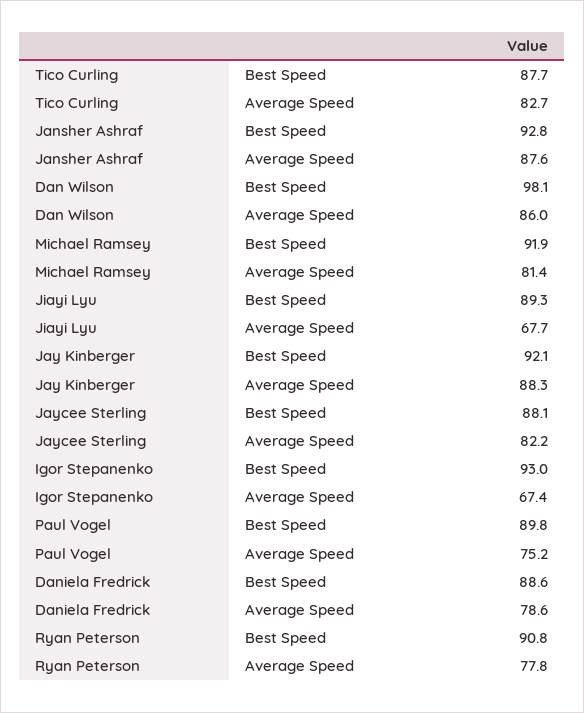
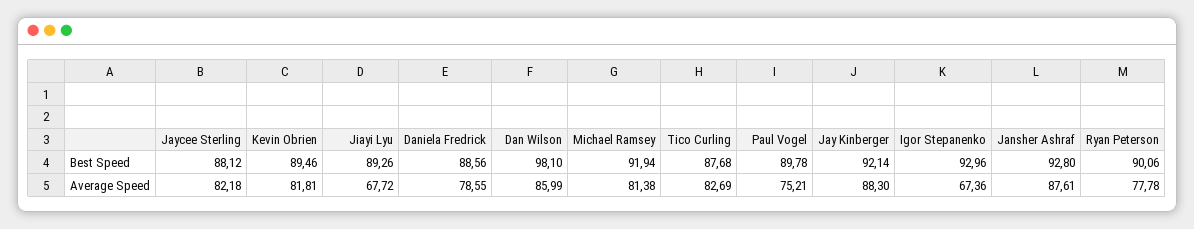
  {
    "Tico Curling": {
      "Best Speed": 87.68,
      "Average Speed": 82.69
    },
    "Jansher Ashraf": {
      "Best Speed": 92.8,
      "Average Speed": 87.61
    },
    "Dan Wilson": {
      "Best Speed": 98.1,
      "Average Speed": 85.99
    },
    "Michael Ramsey": {
      "Best Speed": 91.94,
      "Average Speed": 81.38
    },
    "Jiayi Lyu": {
      "Best Speed": 89.26,
      "Average Speed": 67.72
    },
    "Jay Kinberger": {
      "Best Speed": 92.14,
      "Average Speed": 88.3
    },
    "Jaycee Sterling": {
      "Best Speed": 88.12,
      "Average Speed": 82.18
    },
    "Igor Stepanenko": {
      "Best Speed": 92.96,
      "Average Speed": 67.36
    },
    "Paul Vogel": {
      "Best Speed": 89.78,
      "Average Speed": 75.21
    },
    "Daniela Fredrick": {
      "Best Speed": 88.56,
      "Average Speed": 78.55
    },
    "Ryan Peterson": {
-     "Best Speed": 90.8,
+     "Best Speed": 90.06,
      "Average Speed": 77.78
-   }
+   },
+   "Kevin Obrien": {
+     "Best Speed": 89.46,
+     "Average Speed": 81.81
+   }
  }

